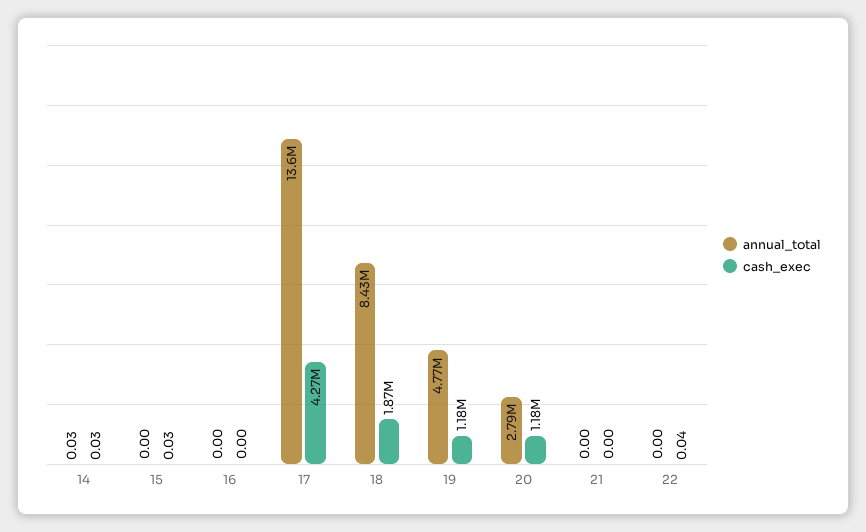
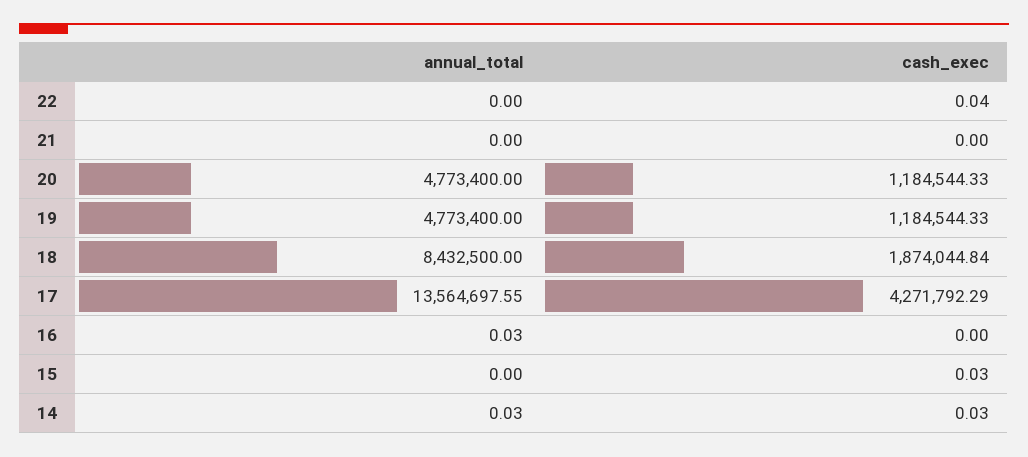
  {
    "annual_total": {
      "14": 0.03,
      "15": 0,
-     "16": 0,
+     "16": 0.03,
      "17": 13564697.55,
      "18": 8432500,
      "19": 4773400,
-     "20": 2790000,
+     "20": 4773400,
      "21": 0,
      "22": 0
    },
    "cash_exec": {
      "14": 0.03,
      "15": 0.03,
      "16": 0,
      "17": 4271792.29,
      "18": 1874044.84,
      "19": 1184544.33,
      "20": 1184544.33,
      "21": 0,
      "22": 0.04
    }
  }

